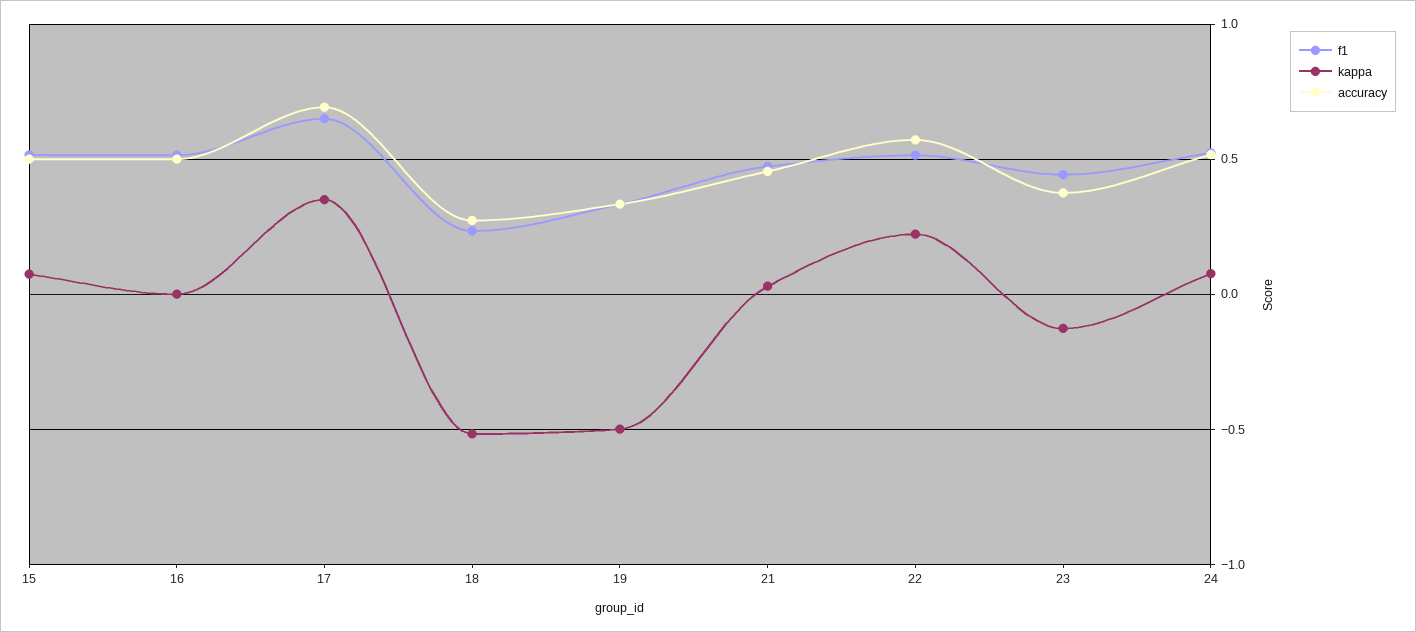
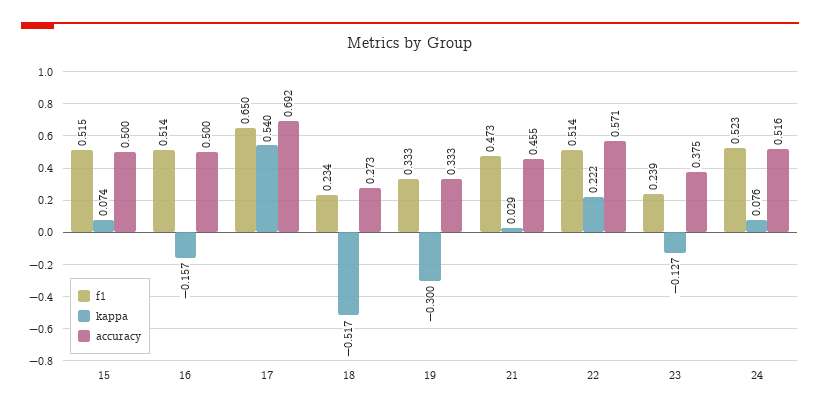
  {
    "f1": {
      "15": 0.515,
      "16": 0.514,
      "17": 0.65,
      "18": 0.234,
      "19": 0.333,
      "21": 0.473,
      "22": 0.514,
-     "23": 0.45,
+     "23": 0.239,
      "24": 0.523
    },
    "kappa": {
      "15": 0.074,
-     "16": 0,
+     "16": -0.157,
-     "17": 0.35,
+     "17": 0.54,
      "18": -0.517,
-     "19": -0.5,
+     "19": -0.3,
      "21": 0.029,
      "22": 0.222,
      "23": -0.127,
      "24": 0.076
    },
    "accuracy": {
      "15": 0.5,
      "16": 0.5,
      "17": 0.692,
      "18": 0.273,
      "19": 0.333,
      "21": 0.455,
      "22": 0.571,
      "23": 0.375,
      "24": 0.516
    }
  }

